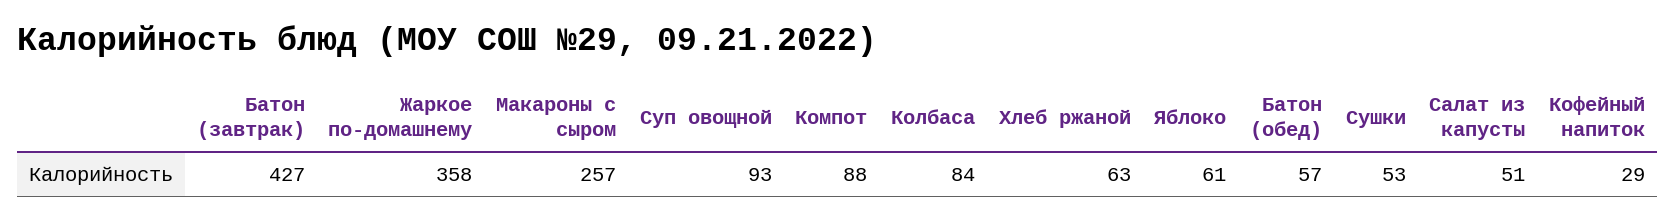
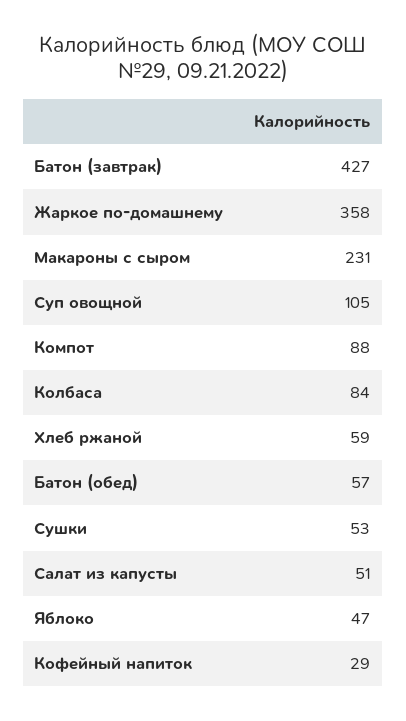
  {
    "Батон (завтрак)": 427,
    "Жаркое по-домашнему": 358,
-   "Макароны с сыром": 257,
+   "Макароны с сыром": 231,
-   "Суп овощной": 93,
+   "Суп овощной": 105,
    "Компот": 88,
    "Колбаса": 84,
-   "Хлеб ржаной": 63,
+   "Хлеб ржаной": 59,
-   "Яблоко": 61,
+   "Яблоко": 47,
    "Батон (обед)": 57,
    "Сушки": 53,
    "Салат из капусты": 51,
    "Кофейный напиток": 29
  }

